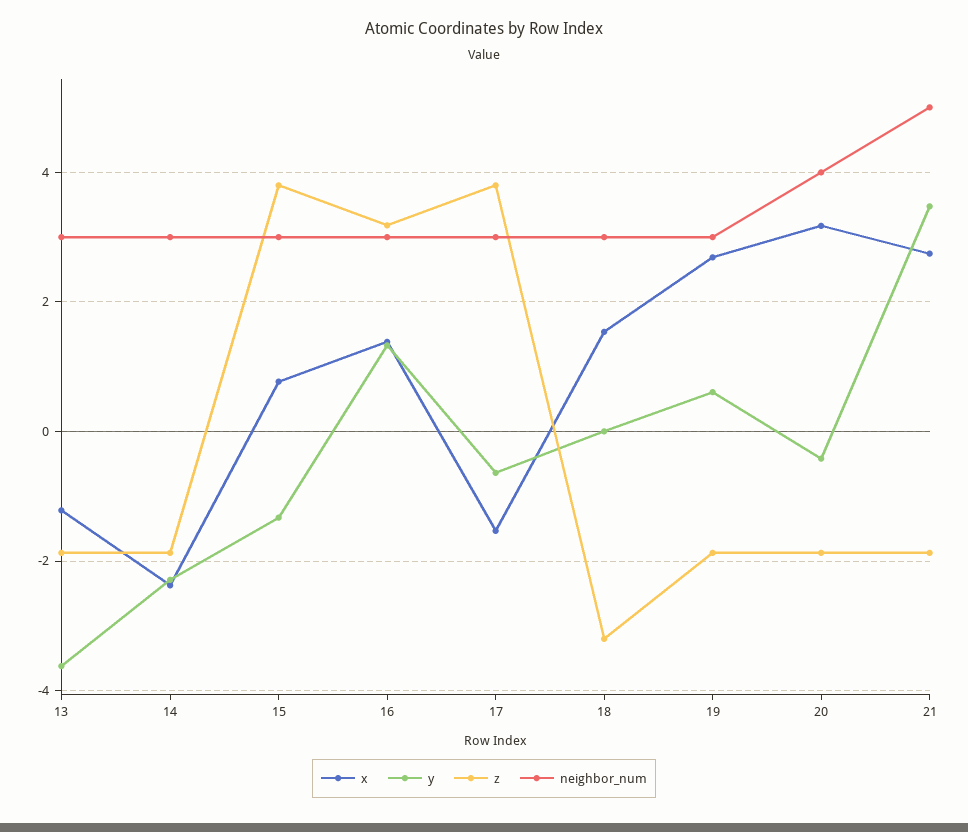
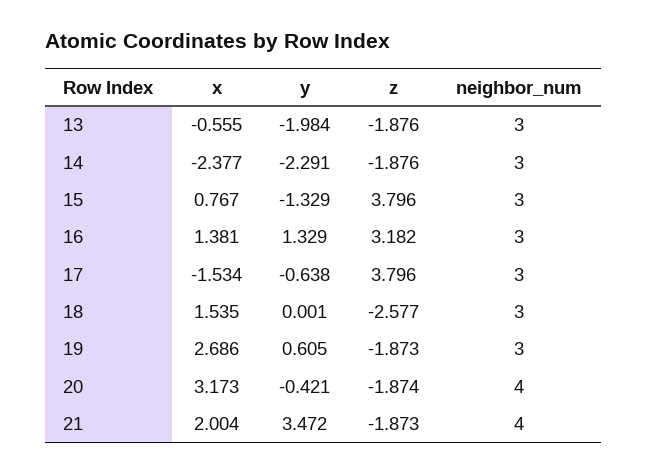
  {
    "x": {
-     "13": -1.2,
+     "13": -0.555,
      "14": -2.377,
      "15": 0.767,
      "16": 1.381,
      "17": -1.534,
      "18": 1.535,
      "19": 2.686,
      "20": 3.173,
-     "21": 2.8
+     "21": 2.004
    },
    "y": {
-     "13": -3.6,
+     "13": -1.984,
      "14": -2.291,
      "15": -1.329,
      "16": 1.329,
      "17": -0.638,
      "18": 0.001,
      "19": 0.605,
      "20": -0.421,
      "21": 3.472
    },
    "z": {
      "13": -1.876,
      "14": -1.876,
      "15": 3.796,
      "16": 3.182,
      "17": 3.796,
-     "18": -3.2,
+     "18": -2.577,
      "19": -1.873,
      "20": -1.874,
      "21": -1.873
    },
    "neighbor_num": {
      "13": 3,
      "14": 3,
      "15": 3,
      "16": 3,
      "17": 3,
      "18": 3,
      "19": 3,
      "20": 4,
-     "21": 5
+     "21": 4
    }
  }

